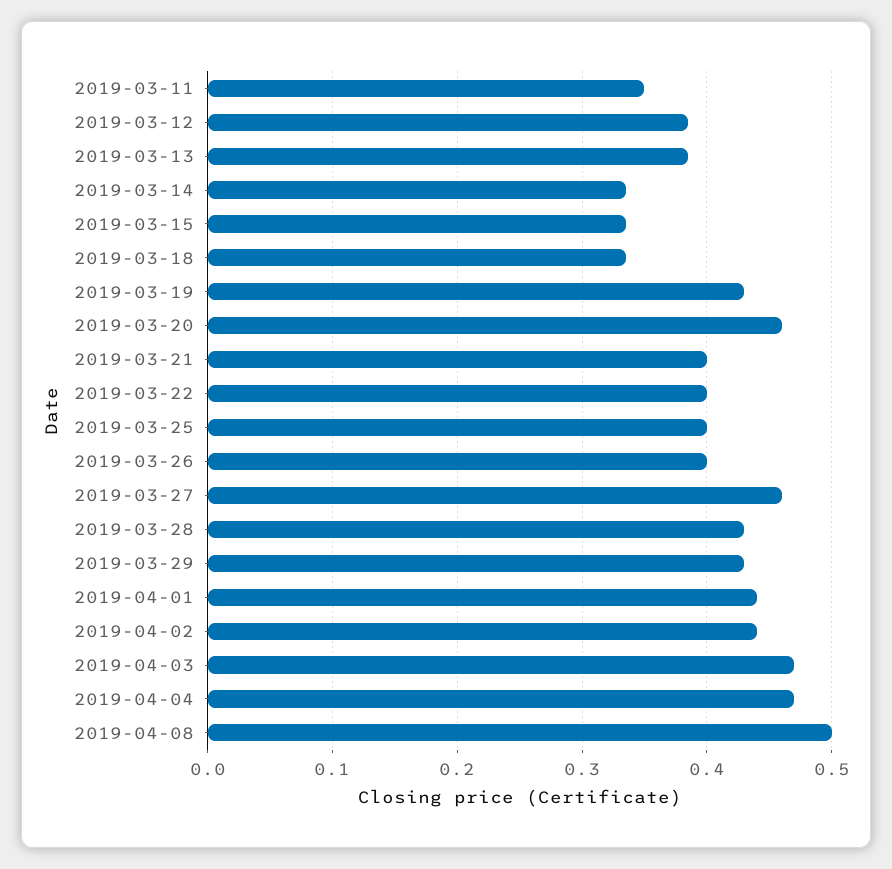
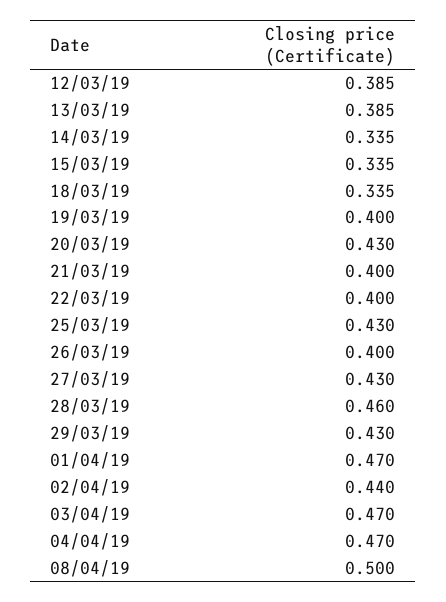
  {
-   "2019-03-11": 0.35,
    "2019-03-12": 0.385,
    "2019-03-13": 0.385,
    "2019-03-14": 0.335,
    "2019-03-15": 0.335,
    "2019-03-18": 0.335,
-   "2019-03-19": 0.43,
+   "2019-03-19": 0.4,
-   "2019-03-20": 0.46,
+   "2019-03-20": 0.43,
    "2019-03-21": 0.4,
    "2019-03-22": 0.4,
-   "2019-03-25": 0.4,
+   "2019-03-25": 0.43,
    "2019-03-26": 0.4,
-   "2019-03-27": 0.46,
+   "2019-03-27": 0.43,
-   "2019-03-28": 0.43,
+   "2019-03-28": 0.46,
    "2019-03-29": 0.43,
-   "2019-04-01": 0.44,
+   "2019-04-01": 0.47,
    "2019-04-02": 0.44,
    "2019-04-03": 0.47,
    "2019-04-04": 0.47,
    "2019-04-08": 0.5
  }

